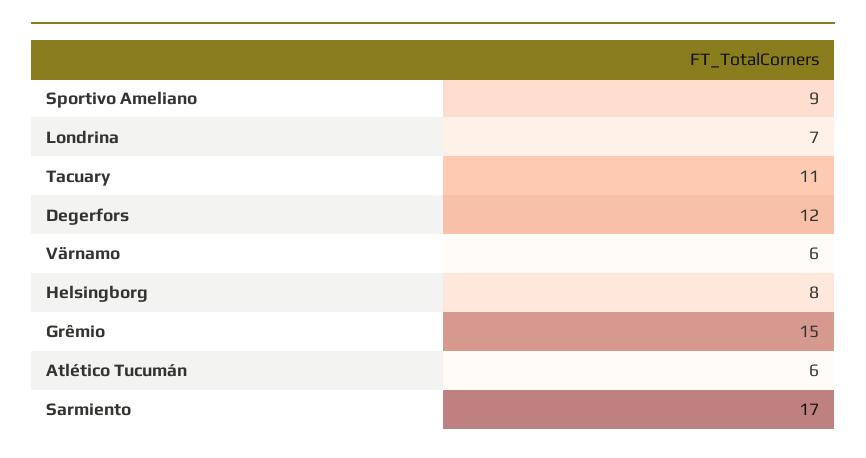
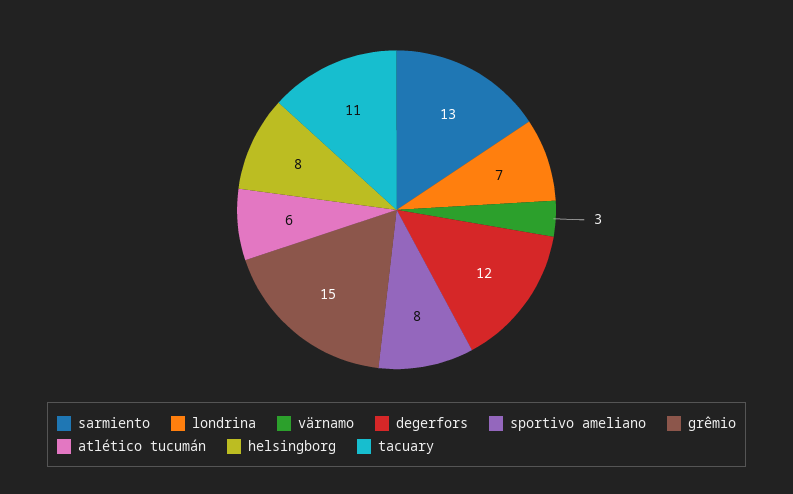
  {
-   "Sportivo Ameliano": 9,
+   "Sportivo Ameliano": 8,
    "Londrina": 7,
    "Tacuary": 11,
    "Degerfors": 12,
-   "Värnamo": 6,
+   "Värnamo": 3,
    "Helsingborg": 8,
    "Grêmio": 15,
    "Atlético Tucumán": 6,
-   "Sarmiento": 17
+   "Sarmiento": 13
  }

